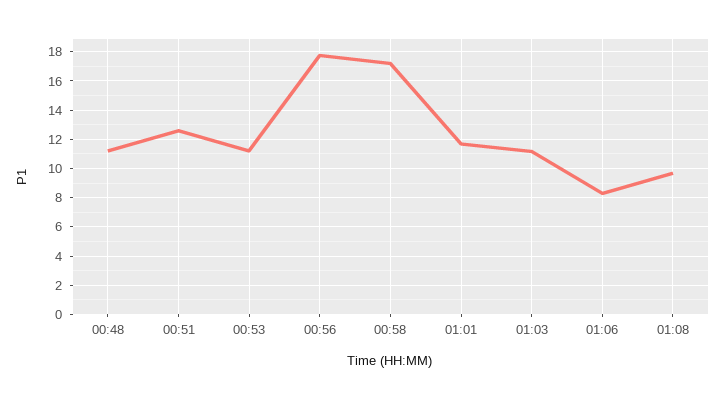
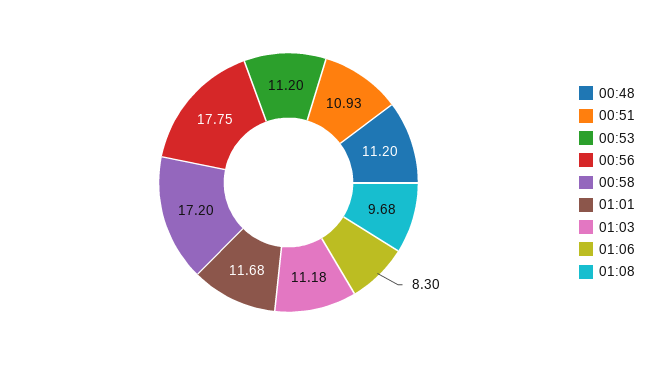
  {
    "00:48": 11.2,
-   "00:51": 12.5,
+   "00:51": 10.93,
    "00:53": 11.2,
    "00:56": 17.75,
    "00:58": 17.2,
    "01:01": 11.68,
    "01:03": 11.18,
    "01:06": 8.3,
    "01:08": 9.68
  }

